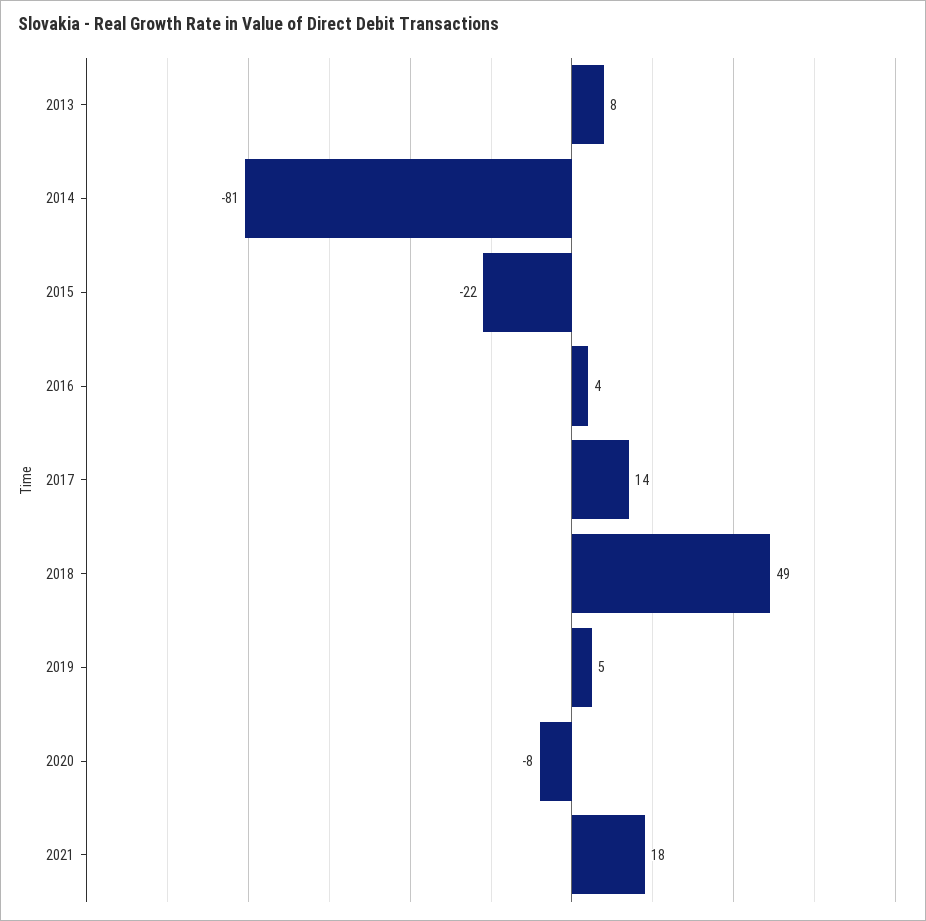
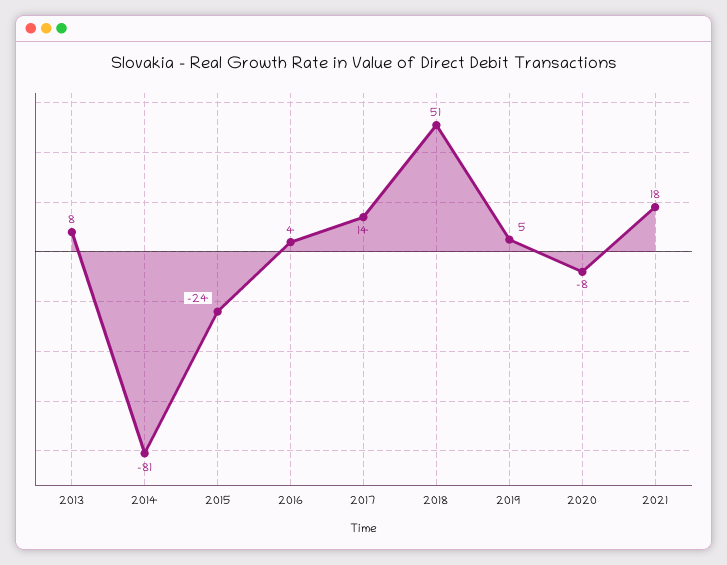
  {
    "2013": 8,
    "2014": -81,
-   "2015": -22,
+   "2015": -24,
    "2016": 4,
    "2017": 14,
-   "2018": 49,
+   "2018": 51,
    "2019": 5,
    "2020": -8,
    "2021": 18
  }

